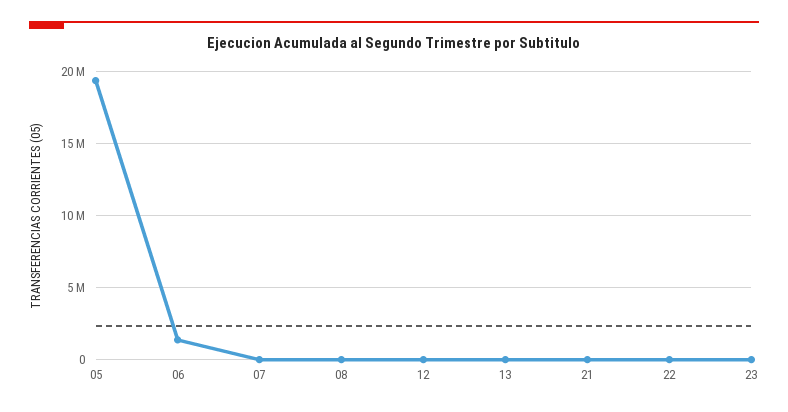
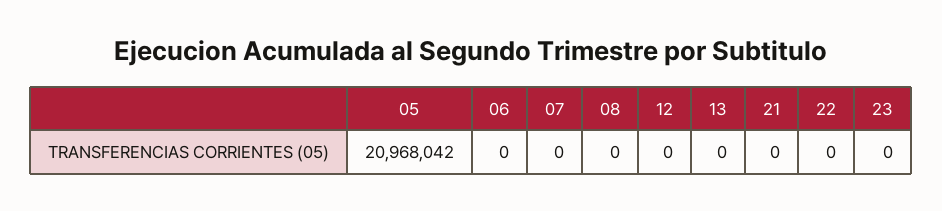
  {
-   "05": 19500000,
+   "05": 20968042,
-   "06": 1500000,
+   "06": 0,
    "07": 0,
    "08": 0,
    "12": 0,
    "13": 0,
    "21": 0,
    "22": 0,
    "23": 0
  }

